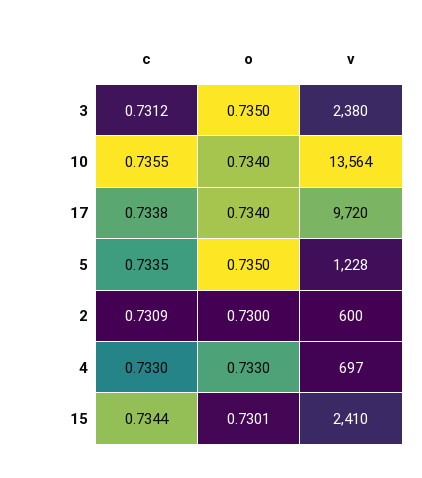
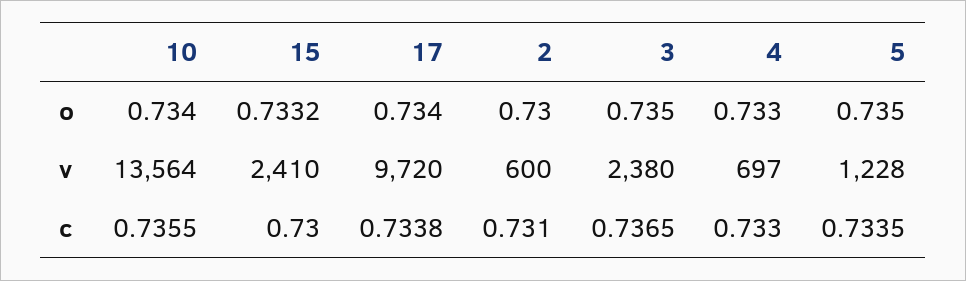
  {
    "c": {
-     "3": 0.7312,
+     "3": 0.7365,
      "10": 0.7355,
      "17": 0.7338,
      "5": 0.7335,
-     "2": 0.7309,
+     "2": 0.731,
      "4": 0.733,
-     "15": 0.7344
+     "15": 0.73
    },
    "o": {
      "3": 0.735,
      "10": 0.734,
      "17": 0.734,
      "5": 0.735,
      "2": 0.73,
      "4": 0.733,
-     "15": 0.7301
+     "15": 0.7332
    },
    "v": {
      "3": 2380,
      "10": 13564,
      "17": 9720,
      "5": 1228,
      "2": 600,
      "4": 697,
      "15": 2410
    }
  }

